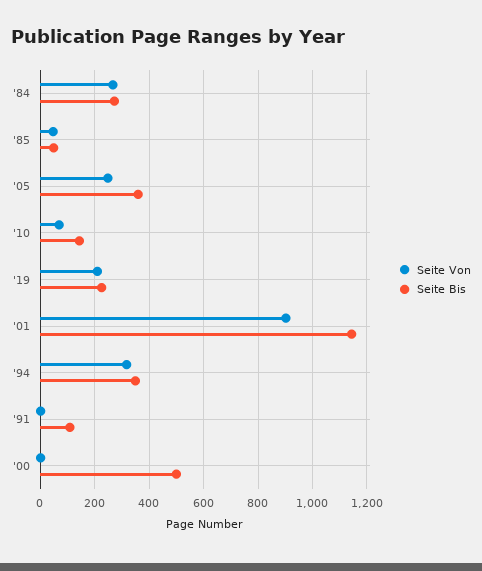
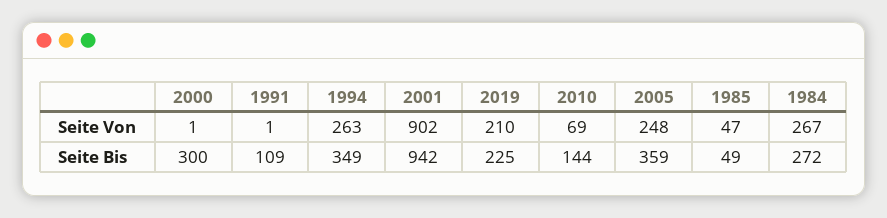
  {
    "Seite Von": {
      "'84": 267,
      "'85": 47,
      "'05": 248,
      "'10": 69,
      "'19": 210,
      "'01": 902,
-     "'94": 325,
+     "'94": 263,
      "'91": 1,
      "'00": 1
    },
    "Seite Bis": {
      "'84": 272,
      "'85": 49,
      "'05": 359,
      "'10": 144,
      "'19": 225,
-     "'01": 1150,
+     "'01": 942,
      "'94": 349,
      "'91": 109,
-     "'00": 500
+     "'00": 300
    }
  }

